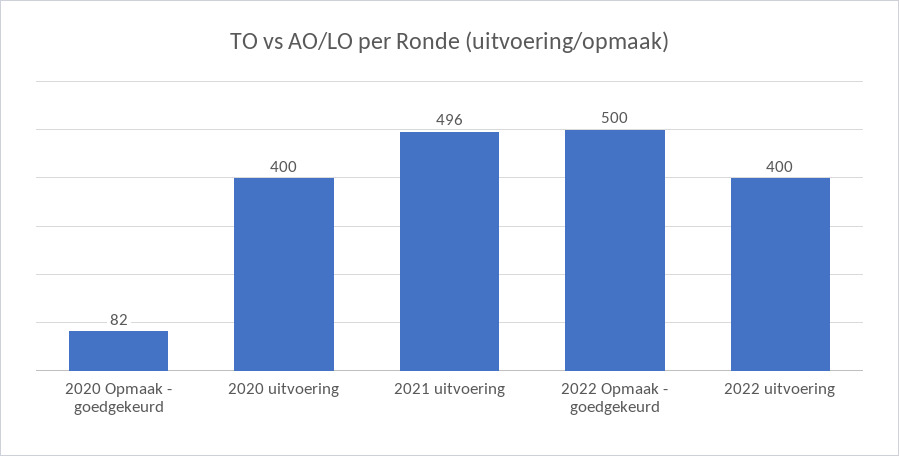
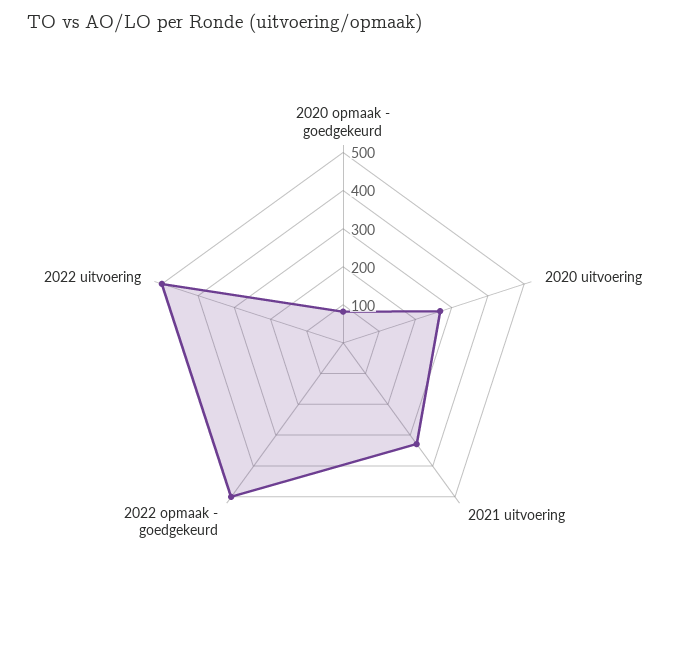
  {
    "2020 Opmaak - goedgekeurd": 82,
-   "2020 uitvoering": 400,
+   "2020 uitvoering": 275,
-   "2021 uitvoering": 496,
+   "2021 uitvoering": 325,
    "2022 Opmaak - goedgekeurd": 500,
-   "2022 uitvoering": 400
+   "2022 uitvoering": 500
  }

